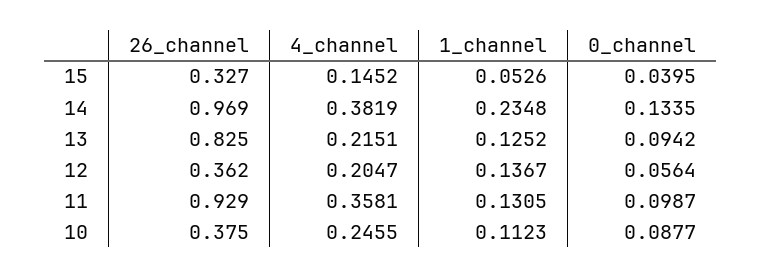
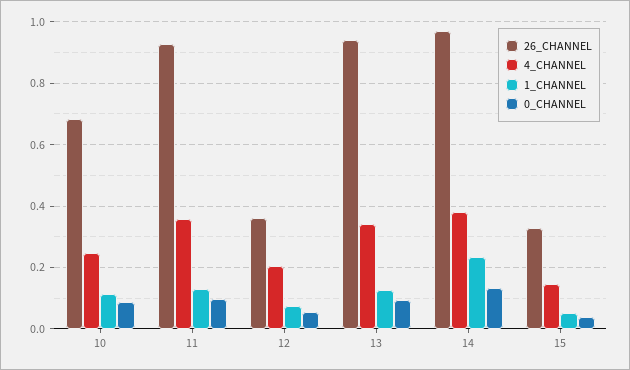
  {
    "26_channel": {
      "15": 0.327,
      "14": 0.969,
-     "13": 0.825,
+     "13": 0.94,
      "12": 0.362,
      "11": 0.929,
-     "10": 0.375
+     "10": 0.68
    },
    "4_channel": {
      "15": 0.1452,
      "14": 0.3819,
-     "13": 0.2151,
+     "13": 0.34,
      "12": 0.2047,
      "11": 0.3581,
      "10": 0.2455
    },
    "1_channel": {
      "15": 0.0526,
      "14": 0.2348,
      "13": 0.1252,
-     "12": 0.1367,
+     "12": 0.08,
      "11": 0.1305,
      "10": 0.1123
    },
    "0_channel": {
      "15": 0.0395,
      "14": 0.1335,
      "13": 0.0942,
      "12": 0.0564,
      "11": 0.0987,
      "10": 0.0877
    }
  }

